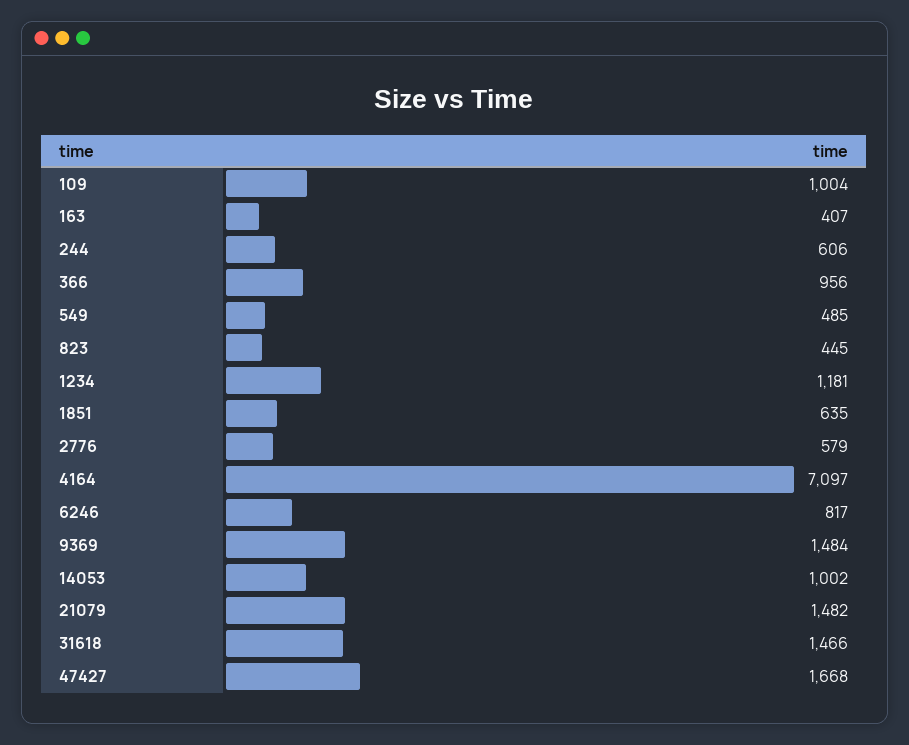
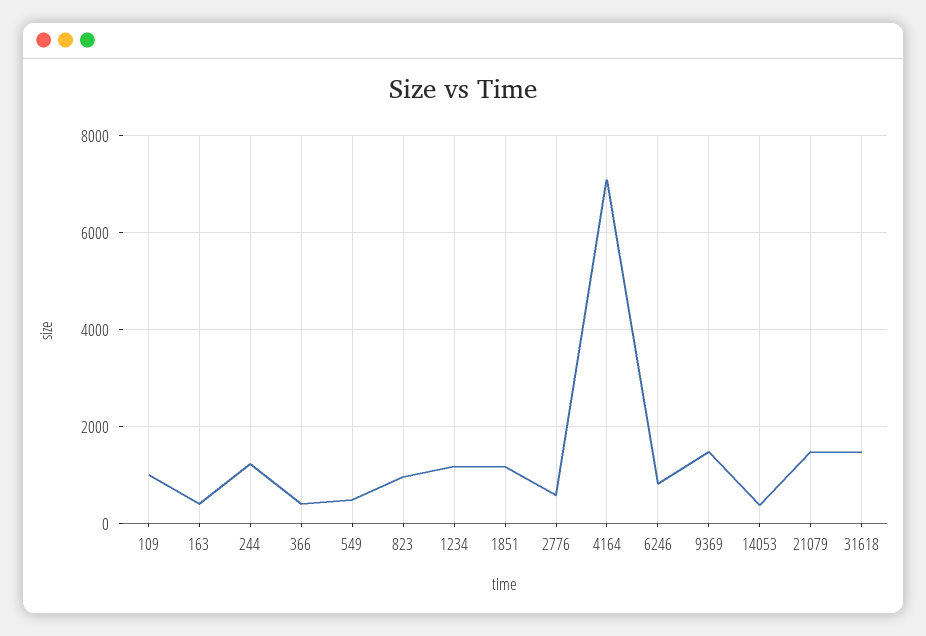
  {
    "109": 1004,
    "163": 407,
-   "244": 606,
+   "244": 1200,
-   "366": 956,
+   "366": 400,
    "549": 485,
-   "823": 445,
+   "823": 1000,
    "1234": 1181,
-   "1851": 635,
+   "1851": 1200,
    "2776": 579,
    "4164": 7097,
    "6246": 817,
    "9369": 1484,
-   "14053": 1002,
+   "14053": 400,
    "21079": 1482,
-   "31618": 1466,
+   "31618": 1466
-   "47427": 1668
  }

